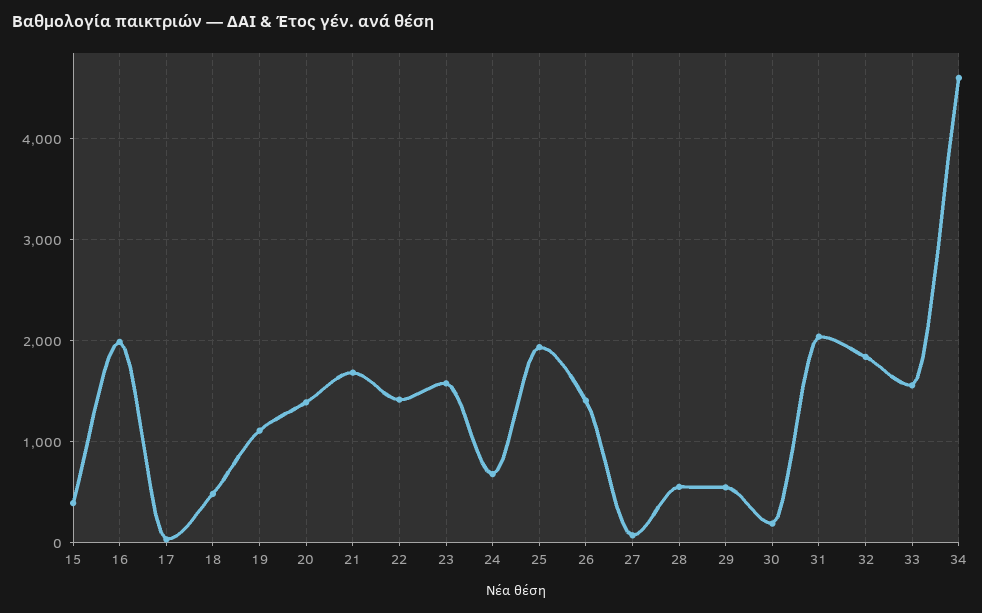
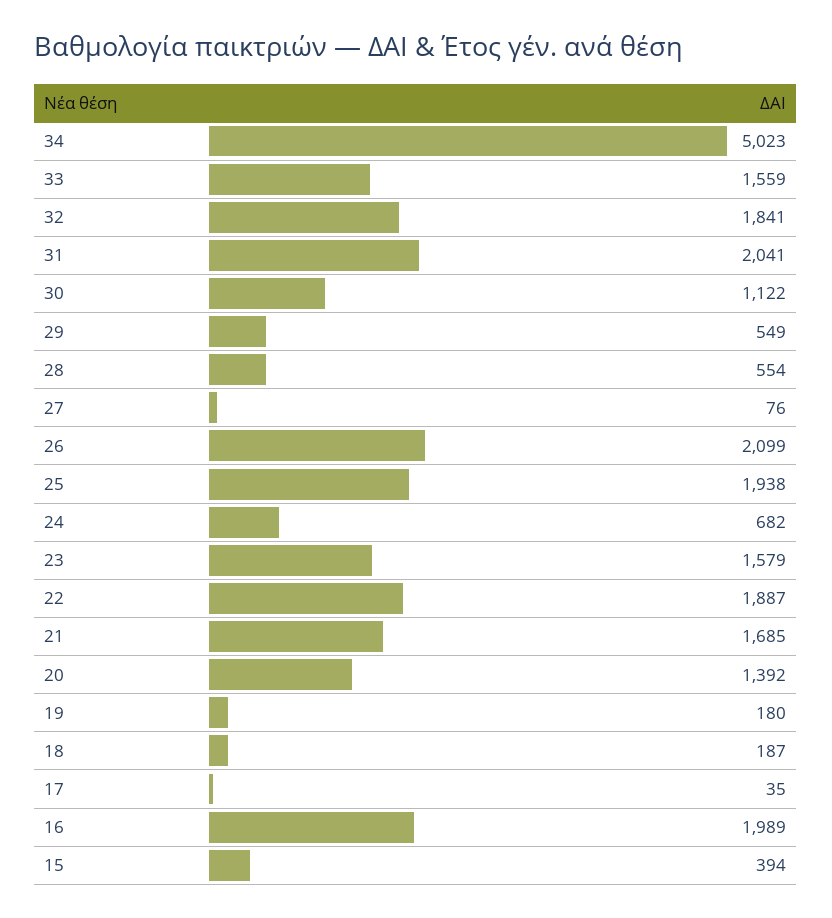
  {
    "15": 394,
    "16": 1989,
    "17": 35,
-   "18": 500,
+   "18": 187,
-   "19": 1100,
+   "19": 180,
    "20": 1392,
    "21": 1685,
-   "22": 1400,
+   "22": 1887,
    "23": 1579,
    "24": 682,
    "25": 1938,
-   "26": 1400,
+   "26": 2099,
    "27": 76,
    "28": 554,
    "29": 549,
-   "30": 200,
+   "30": 1122,
    "31": 2041,
    "32": 1841,
    "33": 1559,
-   "34": 4600
+   "34": 5023
  }

